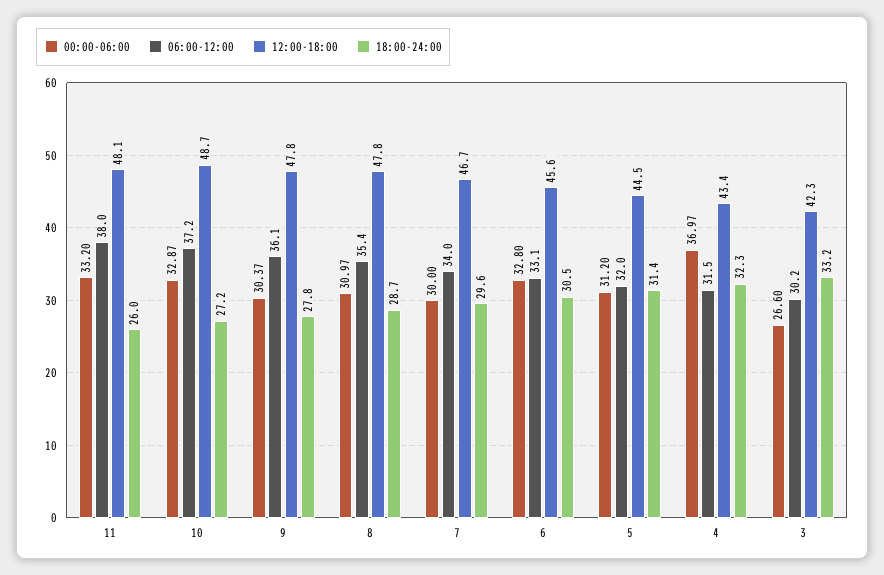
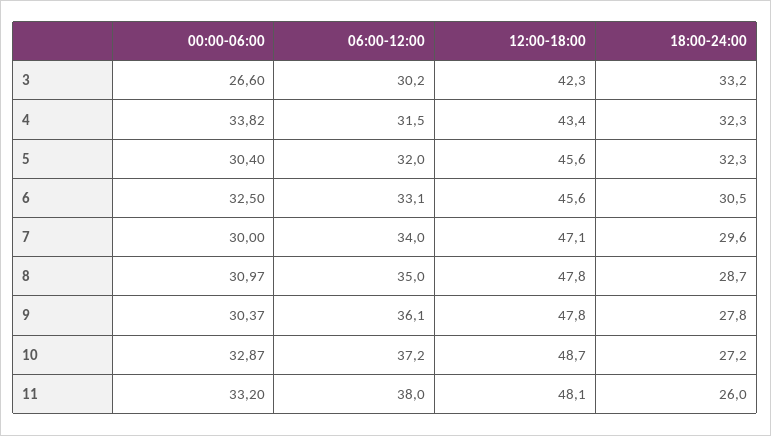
  {
    "00:00-06:00": {
      "11": 33.2,
      "10": 32.87,
      "9": 30.37,
      "8": 30.97,
      "7": 30,
-     "6": 32.8,
+     "6": 32.5,
-     "5": 31.2,
+     "5": 30.4,
-     "4": 36.97,
+     "4": 33.82,
      "3": 26.6
    },
    "06:00-12:00": {
      "11": 38,
      "10": 37.2,
      "9": 36.1,
-     "8": 35.4,
+     "8": 35,
      "7": 34,
      "6": 33.1,
      "5": 32,
      "4": 31.5,
      "3": 30.2
    },
    "12:00-18:00": {
      "11": 48.1,
      "10": 48.7,
      "9": 47.8,
      "8": 47.8,
-     "7": 46.7,
+     "7": 47.1,
      "6": 45.6,
-     "5": 44.5,
+     "5": 45.6,
      "4": 43.4,
      "3": 42.3
    },
    "18:00-24:00": {
      "11": 26,
      "10": 27.2,
      "9": 27.8,
      "8": 28.7,
      "7": 29.6,
      "6": 30.5,
-     "5": 31.4,
+     "5": 32.3,
      "4": 32.3,
      "3": 33.2
    }
  }

